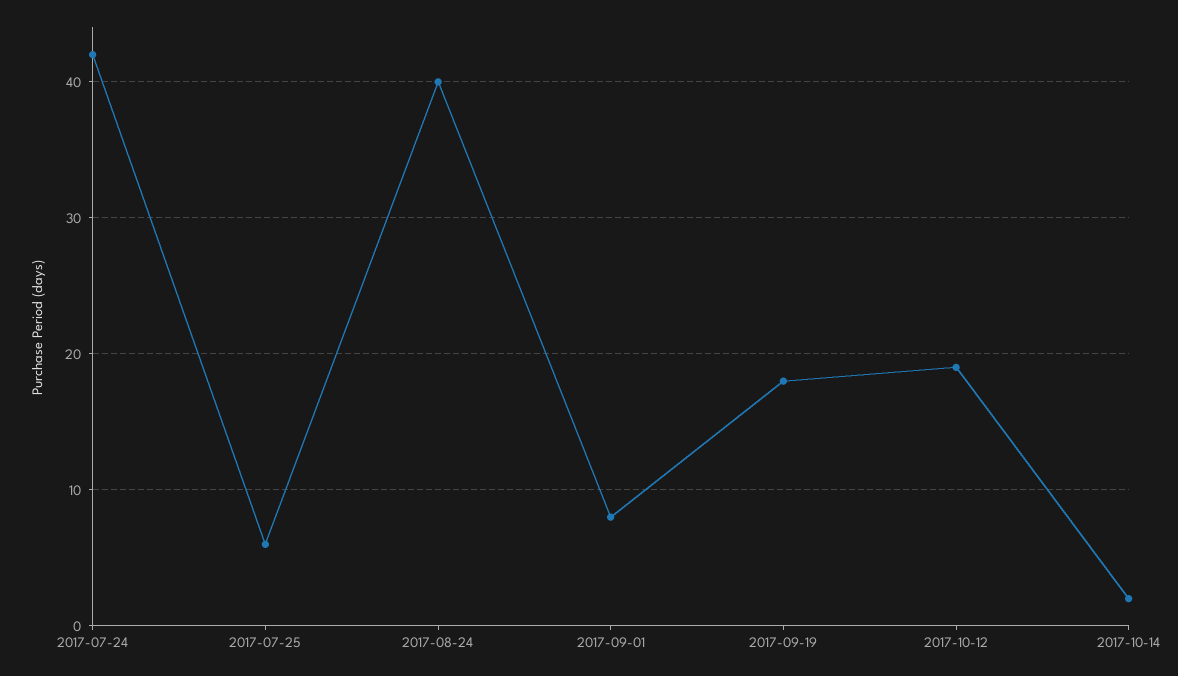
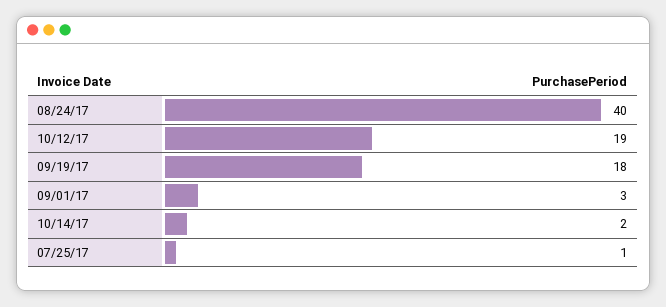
  {
-   "2017-07-24": 42,
-   "2017-07-25": 6,
+   "2017-07-25": 1,
    "2017-08-24": 40,
-   "2017-09-01": 8,
+   "2017-09-01": 3,
    "2017-09-19": 18,
    "2017-10-12": 19,
    "2017-10-14": 2
  }

